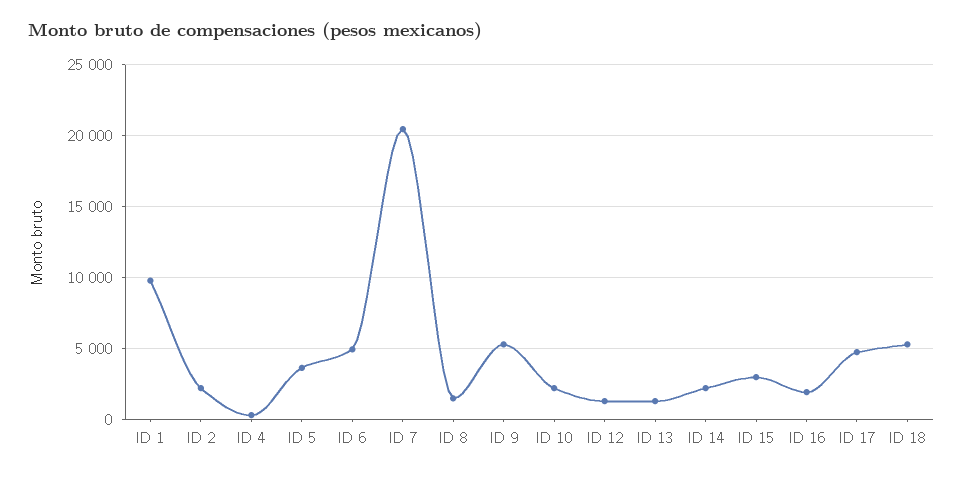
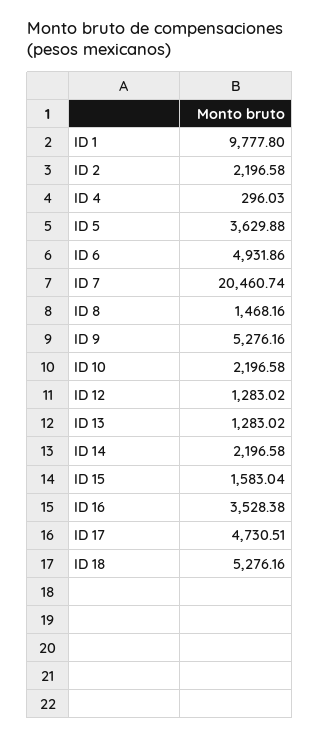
  {
    "ID 1": 9777.8,
    "ID 2": 2196.58,
    "ID 4": 296.03,
    "ID 5": 3629.88,
    "ID 6": 4931.86,
    "ID 7": 20460.74,
    "ID 8": 1468.16,
    "ID 9": 5276.16,
    "ID 10": 2196.58,
    "ID 12": 1283.02,
    "ID 13": 1283.02,
    "ID 14": 2196.58,
-   "ID 15": 3000,
+   "ID 15": 1583.04,
-   "ID 16": 2000,
+   "ID 16": 3528.38,
    "ID 17": 4730.51,
    "ID 18": 5276.16
  }

